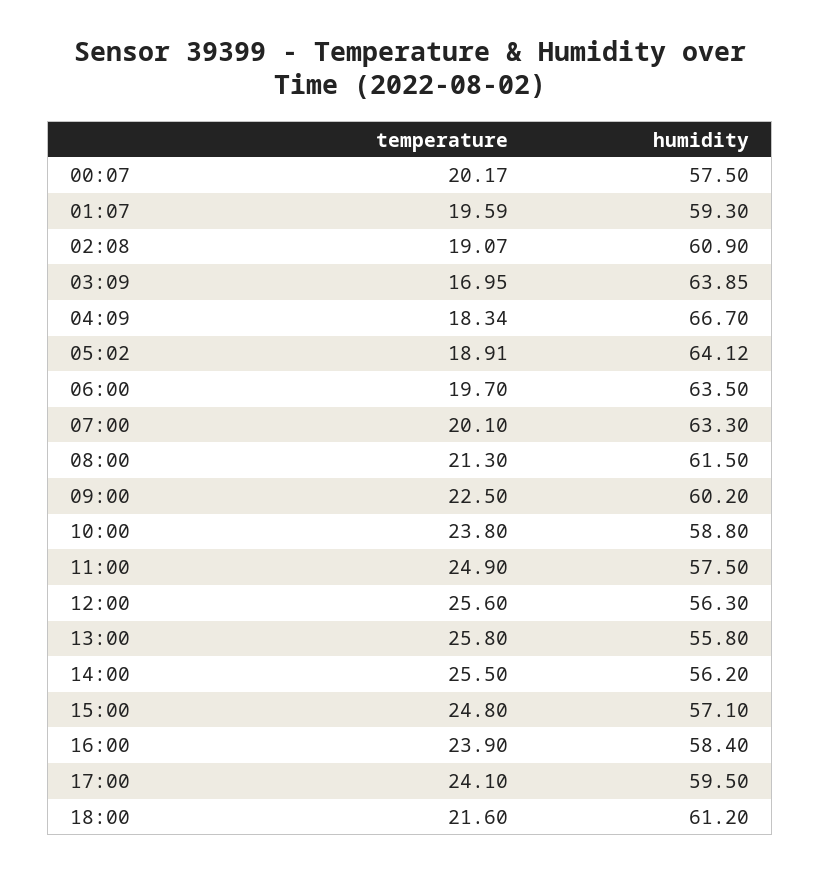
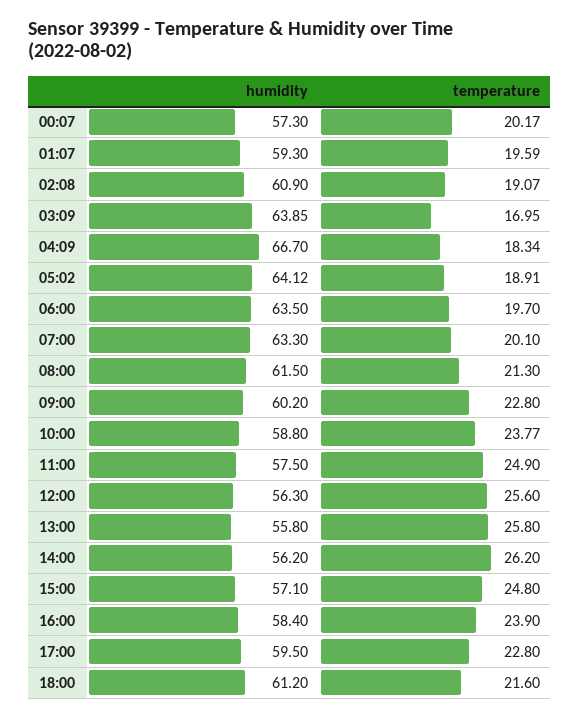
  {
    "temperature": {
      "00:07": 20.17,
      "01:07": 19.59,
      "02:08": 19.07,
      "03:09": 16.95,
      "04:09": 18.34,
      "05:02": 18.91,
      "06:00": 19.7,
      "07:00": 20.1,
      "08:00": 21.3,
-     "09:00": 22.5,
+     "09:00": 22.8,
-     "10:00": 23.8,
+     "10:00": 23.77,
      "11:00": 24.9,
      "12:00": 25.6,
      "13:00": 25.8,
-     "14:00": 25.5,
+     "14:00": 26.2,
      "15:00": 24.8,
      "16:00": 23.9,
-     "17:00": 24.1,
+     "17:00": 22.8,
      "18:00": 21.6
    },
    "humidity": {
-     "00:07": 57.5,
+     "00:07": 57.3,
      "01:07": 59.3,
      "02:08": 60.9,
      "03:09": 63.85,
      "04:09": 66.7,
      "05:02": 64.12,
      "06:00": 63.5,
      "07:00": 63.3,
      "08:00": 61.5,
      "09:00": 60.2,
      "10:00": 58.8,
      "11:00": 57.5,
      "12:00": 56.3,
      "13:00": 55.8,
      "14:00": 56.2,
      "15:00": 57.1,
      "16:00": 58.4,
      "17:00": 59.5,
      "18:00": 61.2
    }
  }

